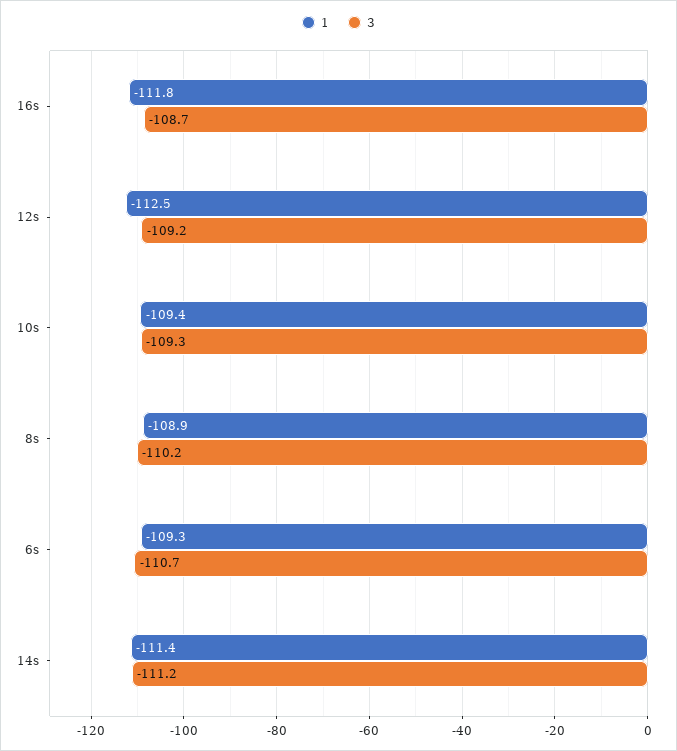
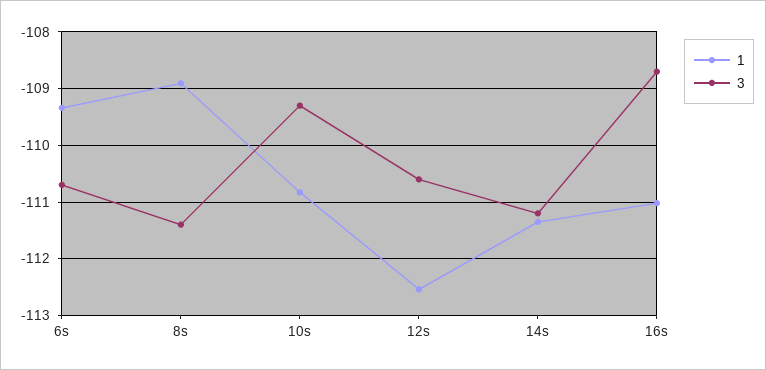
  {
    "1": {
-     "16s": -111.8,
+     "16s": -111,
      "12s": -112.5,
-     "10s": -109.4,
+     "10s": -110.8,
      "8s": -108.9,
      "6s": -109.3,
      "14s": -111.4
    },
    "3": {
      "16s": -108.7,
-     "12s": -109.2,
+     "12s": -110.6,
      "10s": -109.3,
-     "8s": -110.2,
+     "8s": -111.4,
      "6s": -110.7,
      "14s": -111.2
    }
  }

